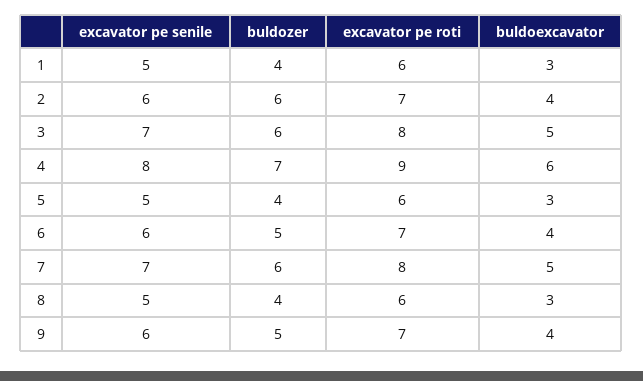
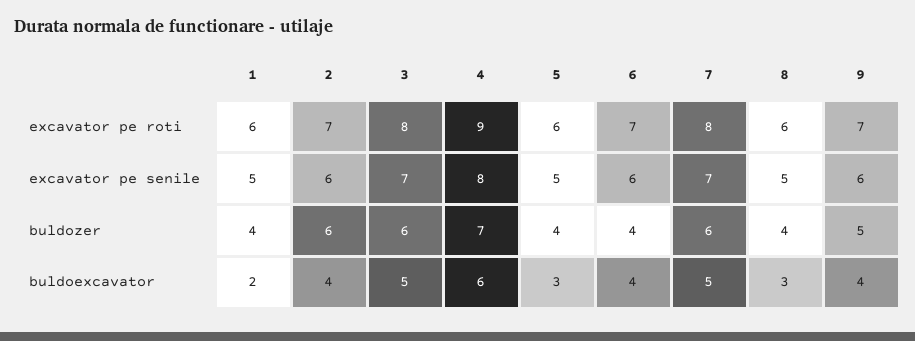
  {
    "excavator pe senile": {
      "1": 5,
      "2": 6,
      "3": 7,
      "4": 8,
      "5": 5,
      "6": 6,
      "7": 7,
      "8": 5,
      "9": 6
    },
    "buldozer": {
      "1": 4,
      "2": 6,
      "3": 6,
      "4": 7,
      "5": 4,
-     "6": 5,
+     "6": 4,
      "7": 6,
      "8": 4,
      "9": 5
    },
    "excavator pe roti": {
      "1": 6,
      "2": 7,
      "3": 8,
      "4": 9,
      "5": 6,
      "6": 7,
      "7": 8,
      "8": 6,
      "9": 7
    },
    "buldoexcavator": {
-     "1": 3,
+     "1": 2,
      "2": 4,
      "3": 5,
      "4": 6,
      "5": 3,
      "6": 4,
      "7": 5,
      "8": 3,
      "9": 4
    }
  }

